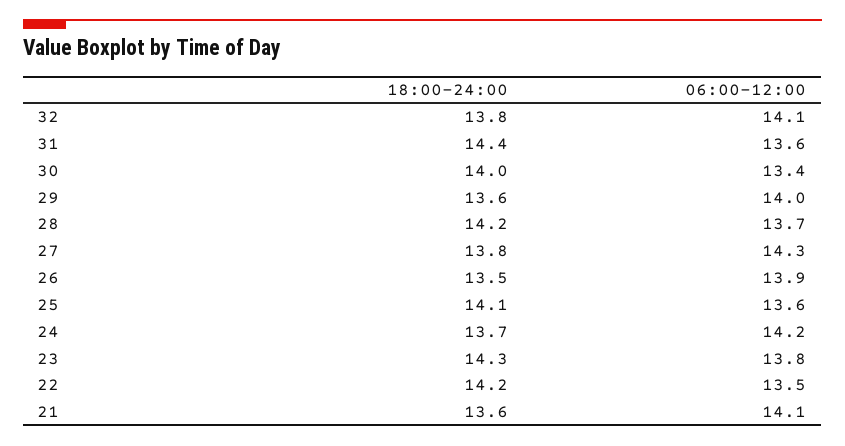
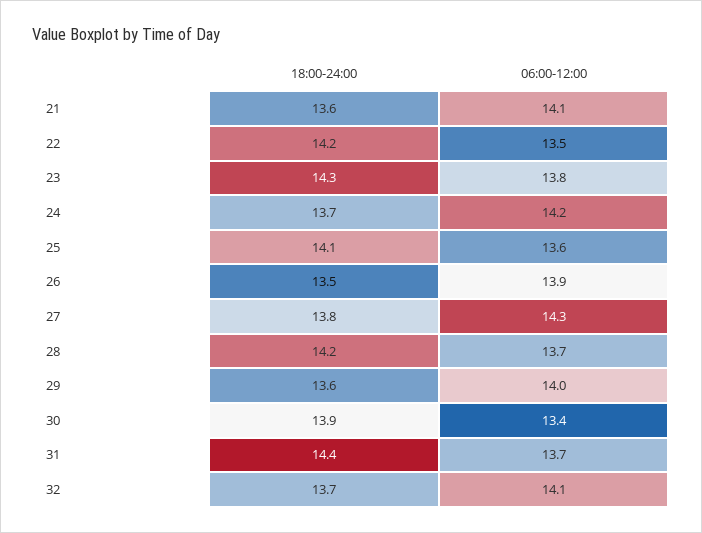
  {
    "18:00-24:00": {
-     "32": 13.8,
+     "32": 13.7,
      "31": 14.4,
-     "30": 14,
+     "30": 13.9,
      "29": 13.6,
      "28": 14.2,
      "27": 13.8,
      "26": 13.5,
      "25": 14.1,
      "24": 13.7,
      "23": 14.3,
      "22": 14.2,
      "21": 13.6
    },
    "06:00-12:00": {
      "32": 14.1,
-     "31": 13.6,
+     "31": 13.7,
      "30": 13.4,
      "29": 14,
      "28": 13.7,
      "27": 14.3,
      "26": 13.9,
      "25": 13.6,
      "24": 14.2,
      "23": 13.8,
      "22": 13.5,
      "21": 14.1
    }
  }

